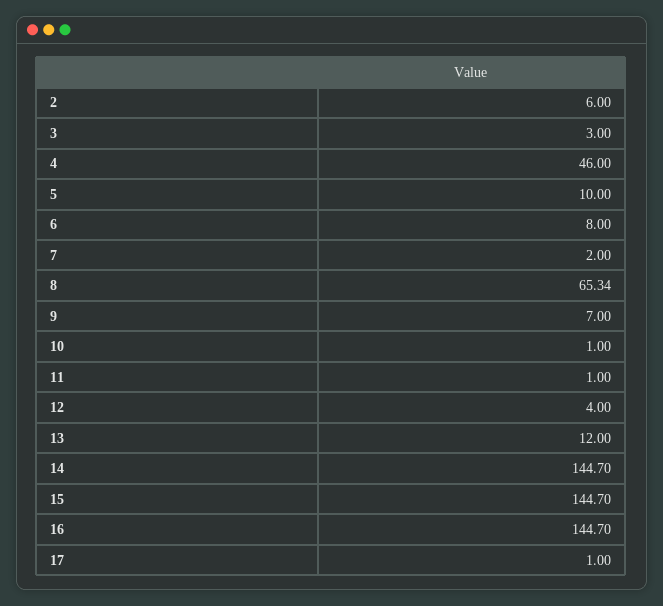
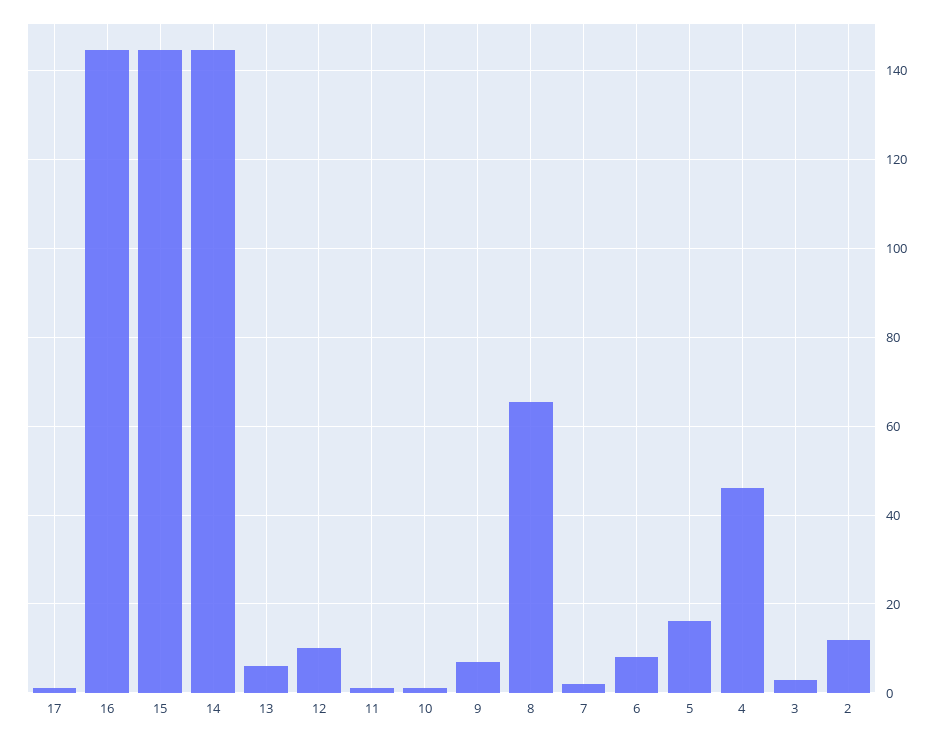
  {
-   "2": 6,
+   "2": 12,
    "3": 3,
    "4": 46,
-   "5": 10,
+   "5": 16,
    "6": 8,
    "7": 2,
    "8": 65.34,
    "9": 7,
    "10": 1,
    "11": 1,
-   "12": 4,
+   "12": 10,
-   "13": 12,
+   "13": 6,
    "14": 144.7,
    "15": 144.7,
    "16": 144.7,
    "17": 1
  }

